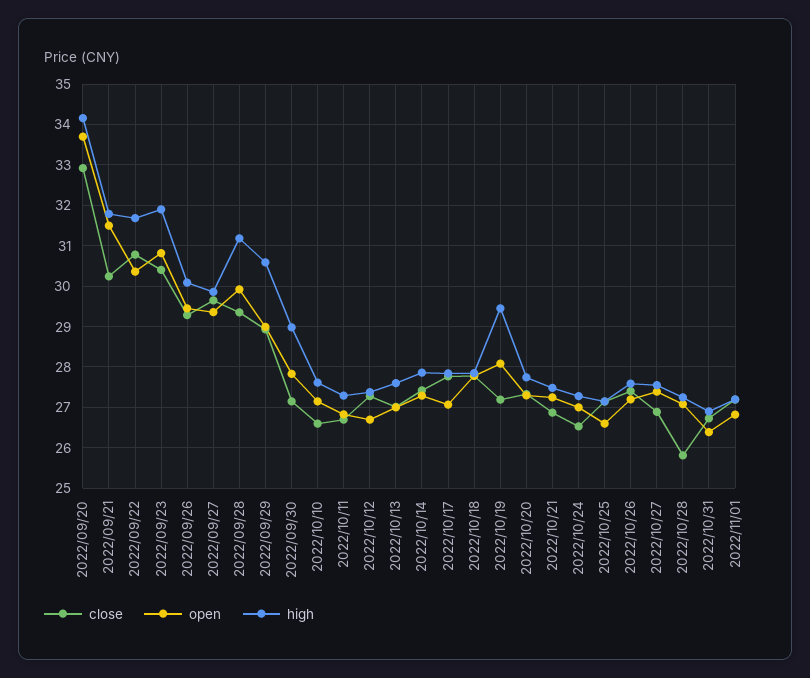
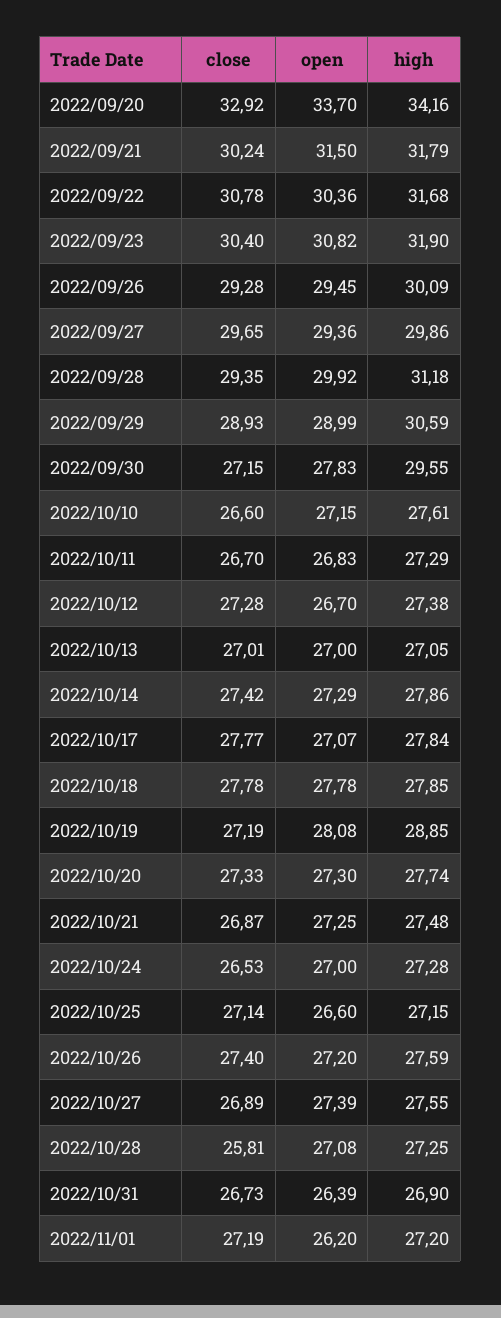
  {
    "close": {
      "2022/09/20": 32.92,
      "2022/09/21": 30.24,
      "2022/09/22": 30.78,
      "2022/09/23": 30.4,
      "2022/09/26": 29.28,
      "2022/09/27": 29.65,
      "2022/09/28": 29.35,
      "2022/09/29": 28.93,
      "2022/09/30": 27.15,
      "2022/10/10": 26.6,
      "2022/10/11": 26.7,
      "2022/10/12": 27.28,
      "2022/10/13": 27.01,
      "2022/10/14": 27.42,
      "2022/10/17": 27.77,
      "2022/10/18": 27.78,
      "2022/10/19": 27.19,
      "2022/10/20": 27.33,
      "2022/10/21": 26.87,
      "2022/10/24": 26.53,
      "2022/10/25": 27.14,
      "2022/10/26": 27.4,
      "2022/10/27": 26.89,
      "2022/10/28": 25.81,
      "2022/10/31": 26.73,
      "2022/11/01": 27.19
    },
    "open": {
      "2022/09/20": 33.7,
      "2022/09/21": 31.5,
      "2022/09/22": 30.36,
      "2022/09/23": 30.82,
      "2022/09/26": 29.45,
      "2022/09/27": 29.36,
      "2022/09/28": 29.92,
      "2022/09/29": 28.99,
      "2022/09/30": 27.83,
      "2022/10/10": 27.15,
      "2022/10/11": 26.83,
      "2022/10/12": 26.7,
      "2022/10/13": 27,
      "2022/10/14": 27.29,
      "2022/10/17": 27.07,
      "2022/10/18": 27.78,
      "2022/10/19": 28.08,
      "2022/10/20": 27.3,
      "2022/10/21": 27.25,
      "2022/10/24": 27,
      "2022/10/25": 26.6,
      "2022/10/26": 27.2,
      "2022/10/27": 27.39,
      "2022/10/28": 27.08,
      "2022/10/31": 26.39,
-     "2022/11/01": 26.8
+     "2022/11/01": 26.2
    },
    "high": {
      "2022/09/20": 34.16,
      "2022/09/21": 31.79,
      "2022/09/22": 31.68,
      "2022/09/23": 31.9,
      "2022/09/26": 30.09,
      "2022/09/27": 29.86,
      "2022/09/28": 31.18,
      "2022/09/29": 30.59,
-     "2022/09/30": 29,
+     "2022/09/30": 29.55,
      "2022/10/10": 27.61,
      "2022/10/11": 27.29,
      "2022/10/12": 27.38,
-     "2022/10/13": 27.6,
+     "2022/10/13": 27.05,
      "2022/10/14": 27.86,
      "2022/10/17": 27.84,
      "2022/10/18": 27.85,
-     "2022/10/19": 29.4,
+     "2022/10/19": 28.85,
      "2022/10/20": 27.74,
      "2022/10/21": 27.48,
      "2022/10/24": 27.28,
      "2022/10/25": 27.15,
      "2022/10/26": 27.59,
      "2022/10/27": 27.55,
      "2022/10/28": 27.25,
      "2022/10/31": 26.9,
      "2022/11/01": 27.2
    }
  }

